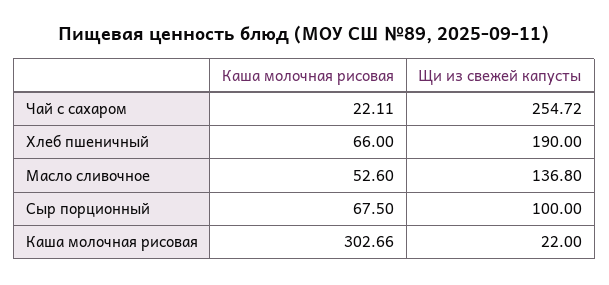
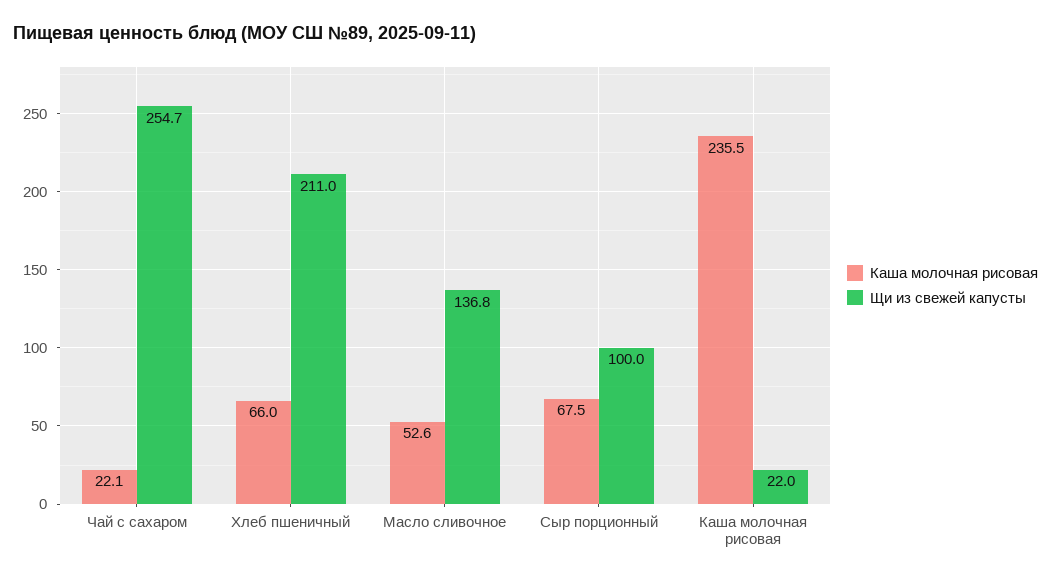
  {
    "Каша молочная рисовая": {
      "Чай с сахаром": 22.11,
      "Хлеб пшеничный": 66,
      "Масло сливочное": 52.6,
      "Сыр порционный": 67.5,
-     "Каша молочная рисовая": 302.66
+     "Каша молочная рисовая": 235.5
    },
    "Щи из свежей капусты": {
      "Чай с сахаром": 254.72,
-     "Хлеб пшеничный": 190,
+     "Хлеб пшеничный": 211,
      "Масло сливочное": 136.8,
      "Сыр порционный": 100,
      "Каша молочная рисовая": 22
    }
  }

